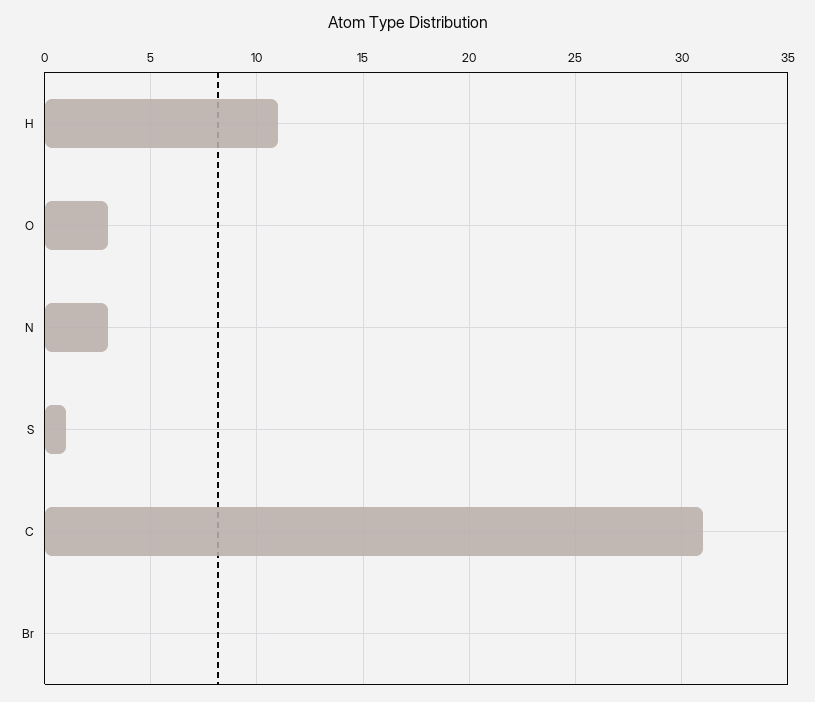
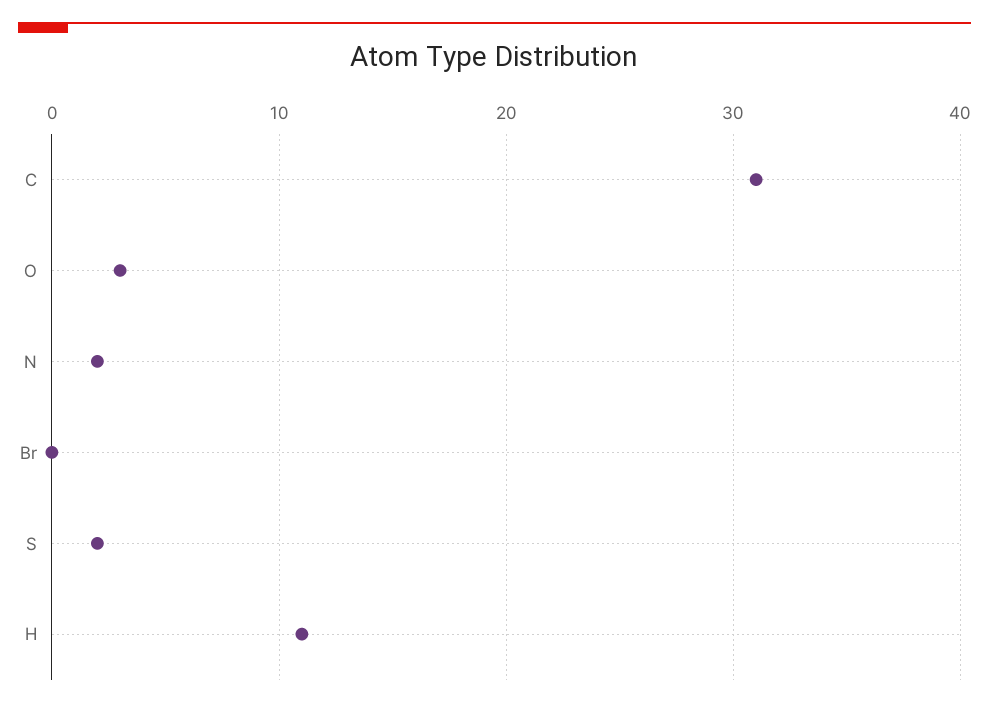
  {
    "H": 11,
    "O": 3,
-   "N": 3,
+   "N": 2,
-   "S": 1,
+   "S": 2,
    "C": 31,
    "Br": 0
  }

